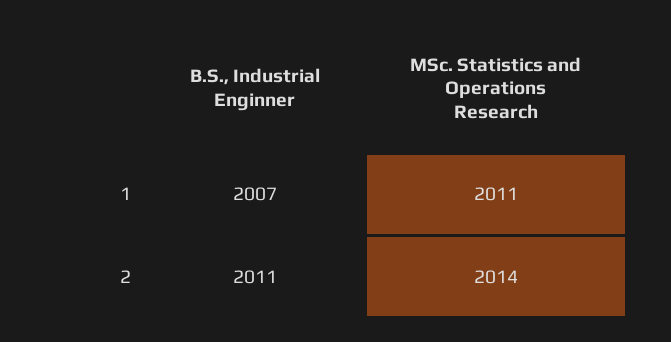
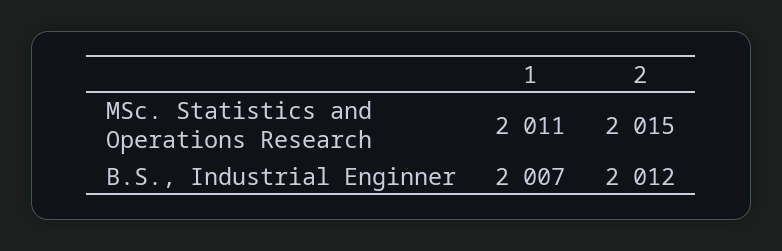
  {
    "B.S., Industrial Enginner": {
      "1": 2007,
-     "2": 2011
+     "2": 2012
    },
    "MSc. Statistics and Operations Research": {
      "1": 2011,
-     "2": 2014
+     "2": 2015
    }
  }

